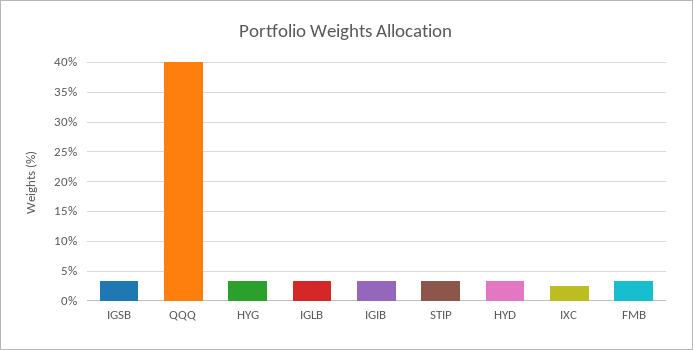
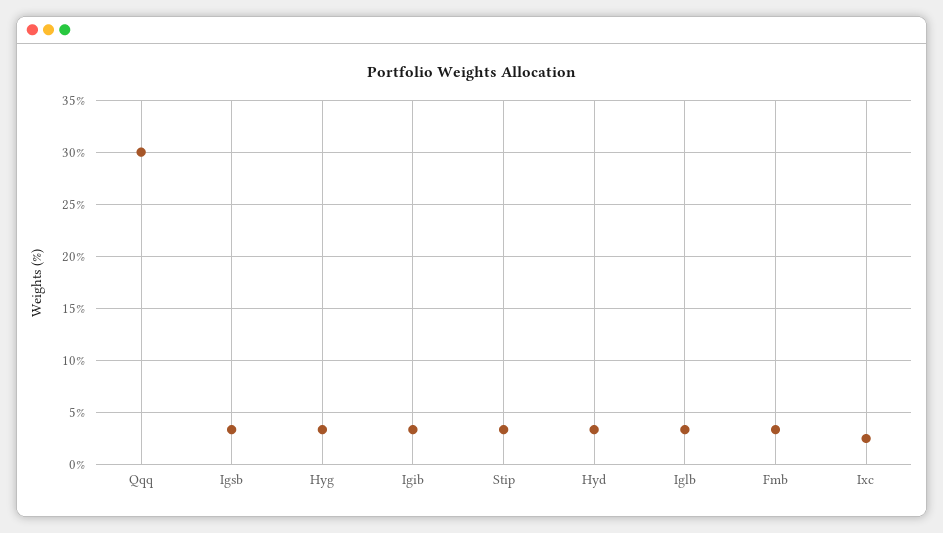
  {
    "IGSB": 3,
-   "QQQ": 40,
+   "QQQ": 30,
    "HYG": 3,
    "IGLB": 3,
    "IGIB": 3,
    "STIP": 3,
    "HYD": 3,
    "IXC": 3,
    "FMB": 3
  }

